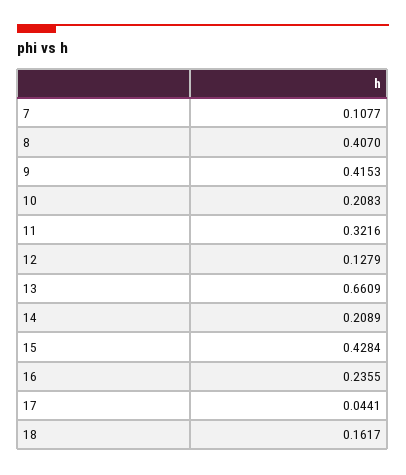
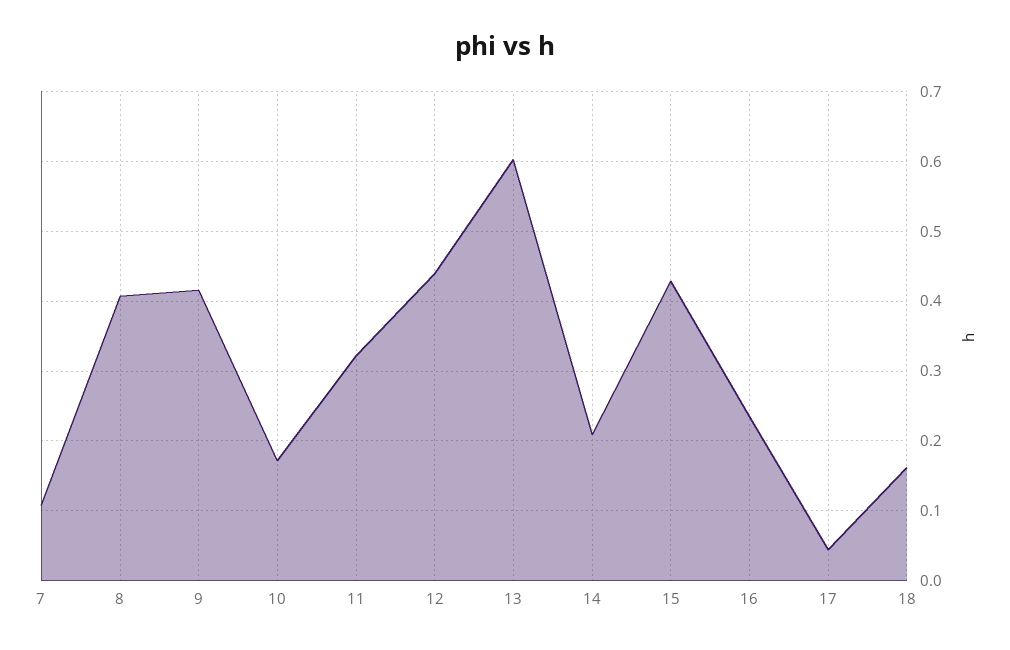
  {
    "7": 0.1077,
    "8": 0.407,
    "9": 0.4153,
-   "10": 0.2083,
+   "10": 0.17,
    "11": 0.3216,
-   "12": 0.1279,
+   "12": 0.44,
-   "13": 0.6609,
+   "13": 0.6,
    "14": 0.2089,
    "15": 0.4284,
    "16": 0.2355,
    "17": 0.0441,
    "18": 0.1617
  }

